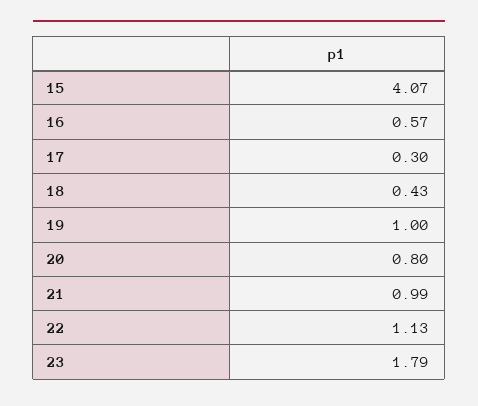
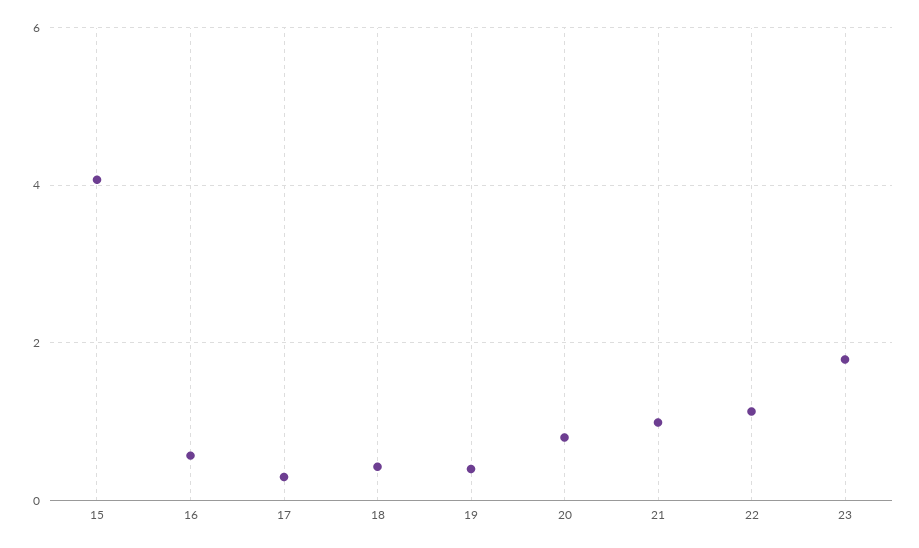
  {
    "15": 4.07,
    "16": 0.57,
    "17": 0.3,
    "18": 0.43,
-   "19": 1,
+   "19": 0.4,
    "20": 0.8,
    "21": 0.99,
    "22": 1.13,
    "23": 1.79
  }

